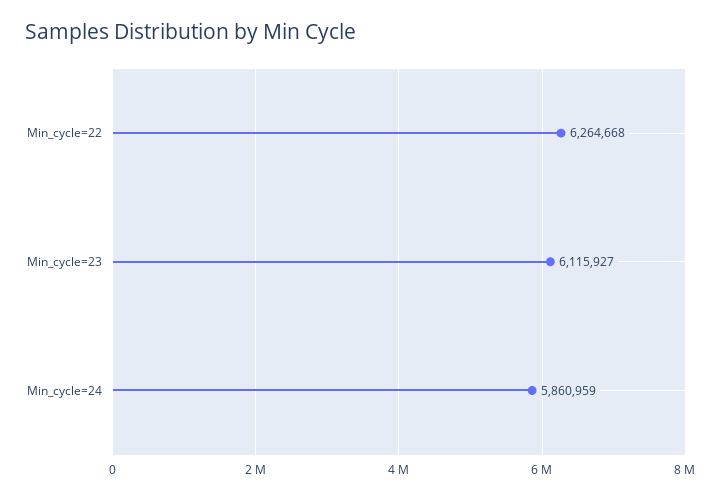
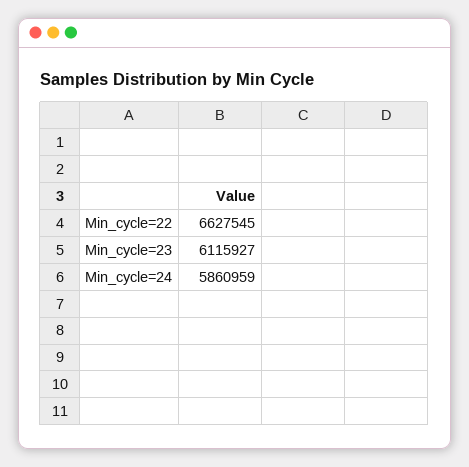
  {
-   "Min_cycle=22": 6264668,
+   "Min_cycle=22": 6627545,
    "Min_cycle=23": 6115927,
    "Min_cycle=24": 5860959
  }

